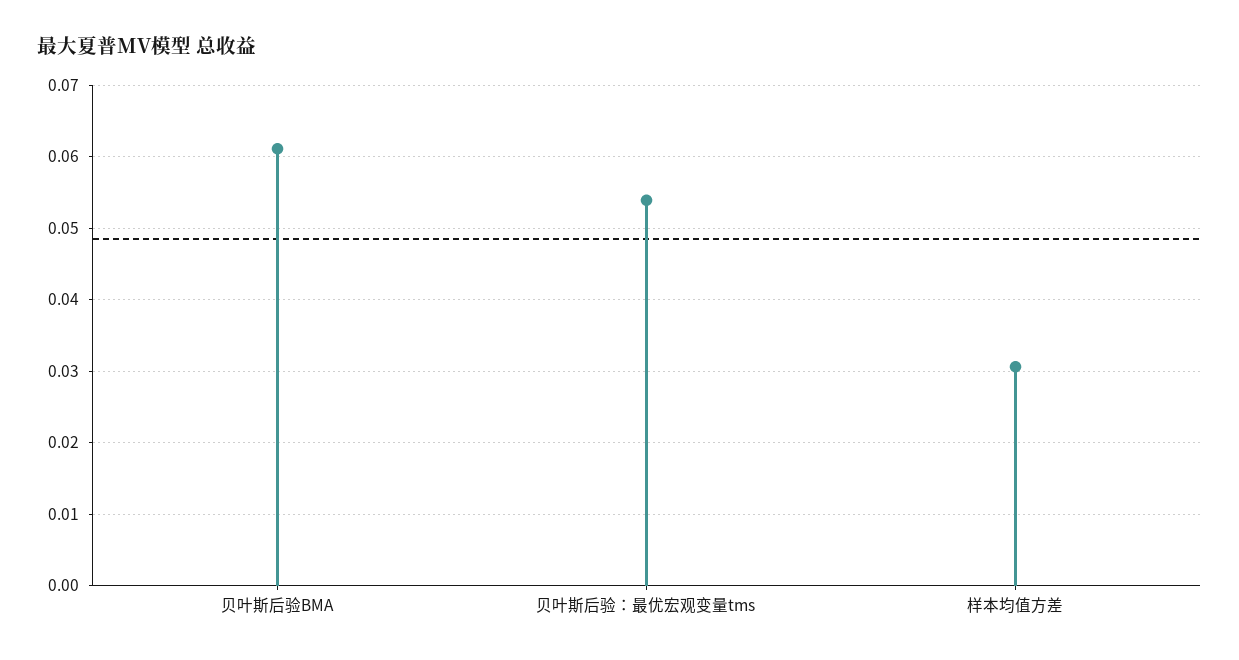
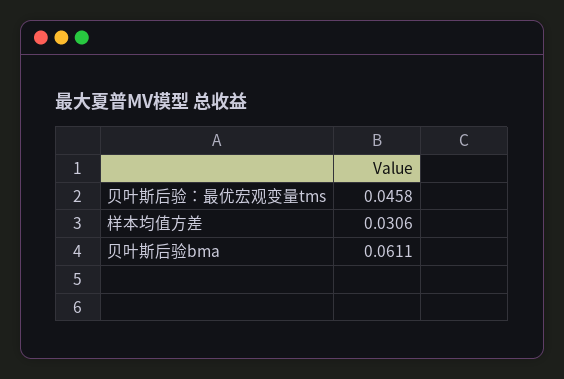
  {
    "贝叶斯后验BMA": 0.0611,
-   "贝叶斯后验：最优宏观变量tms": 0.054,
+   "贝叶斯后验：最优宏观变量tms": 0.0458,
    "样本均值方差": 0.0306
  }

